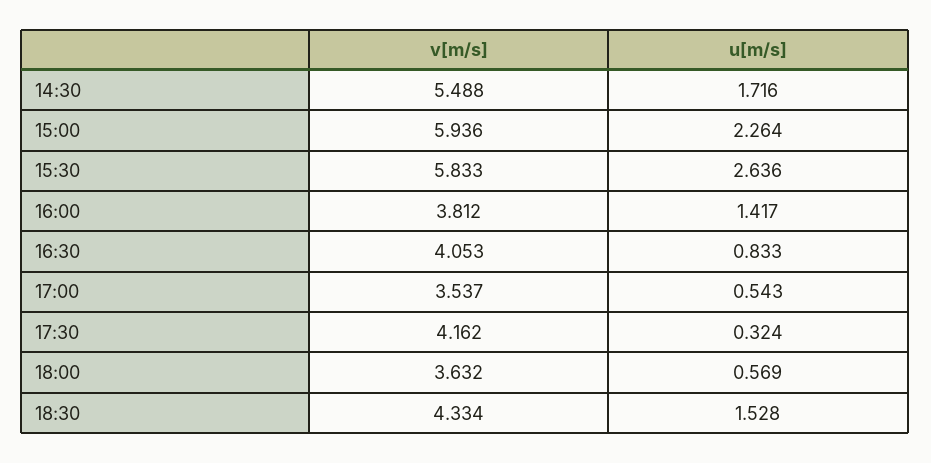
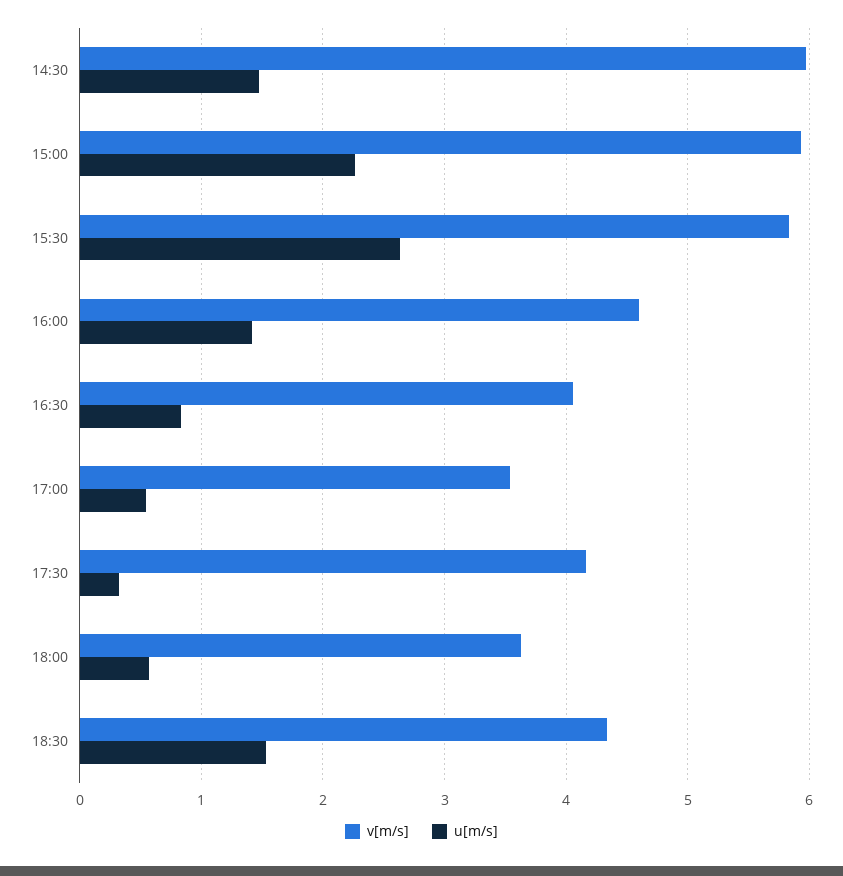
  {
    "v[m/s]": {
-     "14:30": 5.488,
+     "14:30": 6,
      "15:00": 5.936,
      "15:30": 5.833,
-     "16:00": 3.812,
+     "16:00": 4.6,
      "16:30": 4.053,
      "17:00": 3.537,
      "17:30": 4.162,
      "18:00": 3.632,
      "18:30": 4.334
    },
    "u[m/s]": {
-     "14:30": 1.716,
+     "14:30": 1.5,
      "15:00": 2.264,
      "15:30": 2.636,
      "16:00": 1.417,
      "16:30": 0.833,
      "17:00": 0.543,
      "17:30": 0.324,
      "18:00": 0.569,
      "18:30": 1.528
    }
  }

